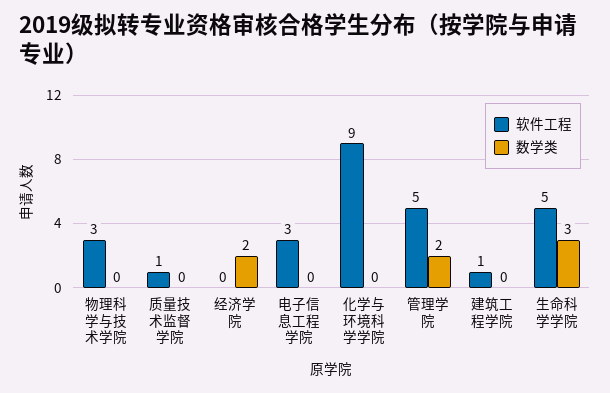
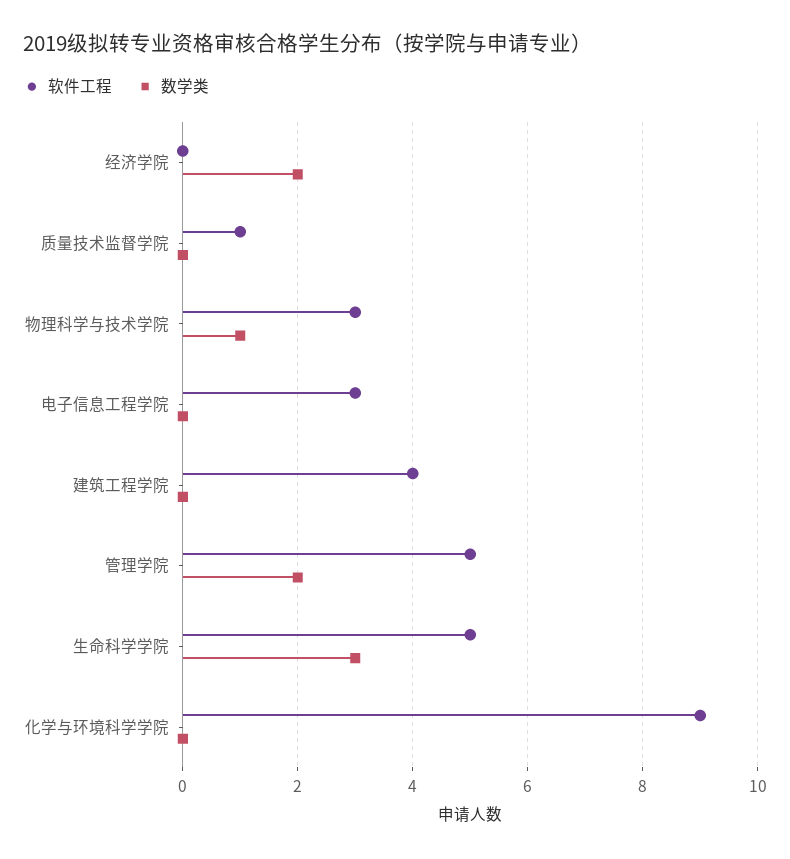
  {
    "软件工程": {
      "物理科学与技术学院": 3,
      "质量技术监督学院": 1,
      "经济学院": 0,
      "电子信息工程学院": 3,
      "化学与环境科学学院": 9,
      "管理学院": 5,
-     "建筑工程学院": 1,
+     "建筑工程学院": 4,
      "生命科学学院": 5
    },
    "数学类": {
-     "物理科学与技术学院": 0,
+     "物理科学与技术学院": 1,
      "质量技术监督学院": 0,
      "经济学院": 2,
      "电子信息工程学院": 0,
      "化学与环境科学学院": 0,
      "管理学院": 2,
      "建筑工程学院": 0,
      "生命科学学院": 3
    }
  }

